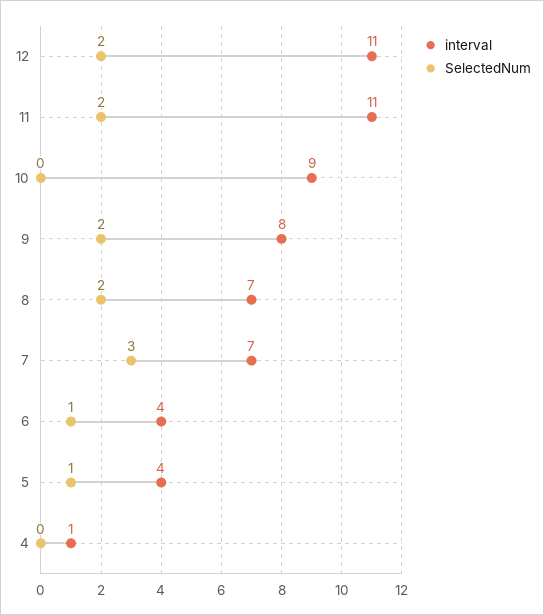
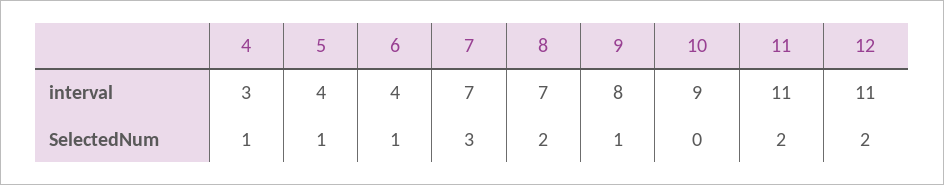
  {
    "interval": {
      "12": 11,
      "11": 11,
      "10": 9,
      "9": 8,
      "8": 7,
      "7": 7,
      "6": 4,
      "5": 4,
-     "4": 1
+     "4": 3
    },
    "SelectedNum": {
      "12": 2,
      "11": 2,
      "10": 0,
-     "9": 2,
+     "9": 1,
      "8": 2,
      "7": 3,
      "6": 1,
      "5": 1,
-     "4": 0
+     "4": 1
    }
  }

